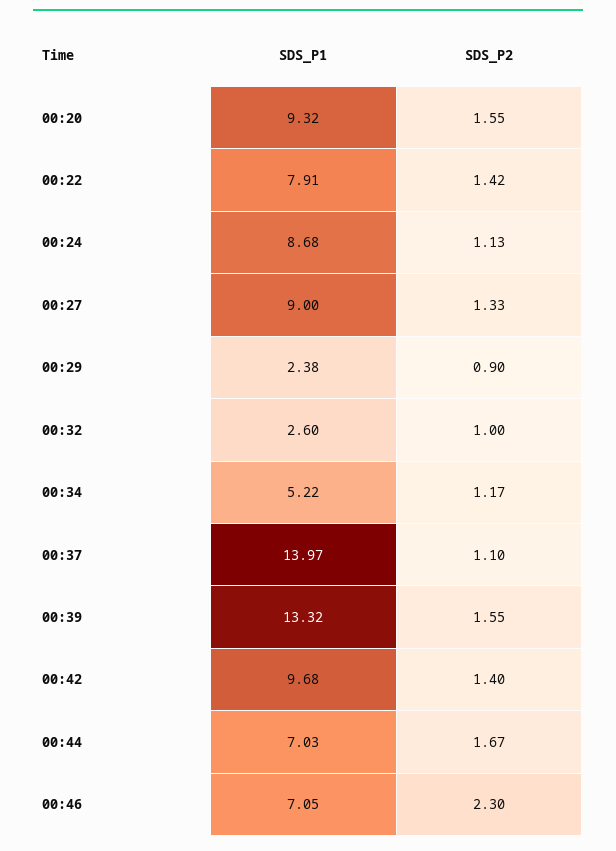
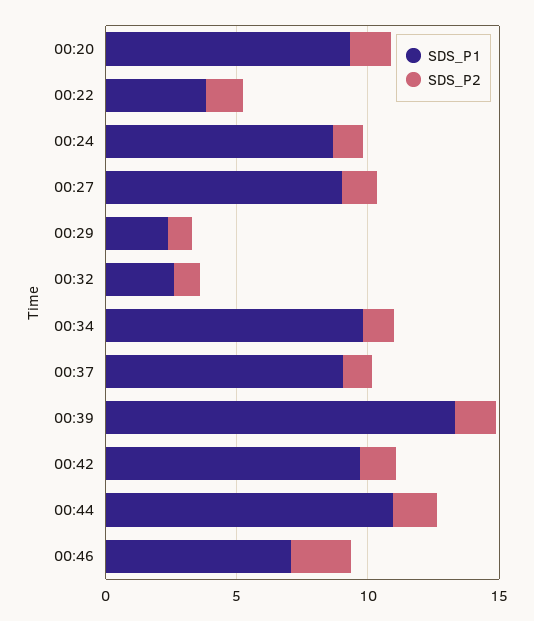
  {
    "SDS_P1": {
      "00:20": 9.32,
-     "00:22": 7.91,
+     "00:22": 4,
      "00:24": 8.68,
      "00:27": 9,
      "00:29": 2.38,
      "00:32": 2.6,
-     "00:34": 5.22,
+     "00:34": 10,
-     "00:37": 13.97,
+     "00:37": 9,
      "00:39": 13.32,
      "00:42": 9.68,
-     "00:44": 7.03,
+     "00:44": 11,
      "00:46": 7.05
    },
    "SDS_P2": {
      "00:20": 1.55,
      "00:22": 1.42,
      "00:24": 1.13,
      "00:27": 1.33,
      "00:29": 0.9,
      "00:32": 1,
      "00:34": 1.17,
      "00:37": 1.1,
      "00:39": 1.55,
      "00:42": 1.4,
      "00:44": 1.67,
      "00:46": 2.3
    }
  }

